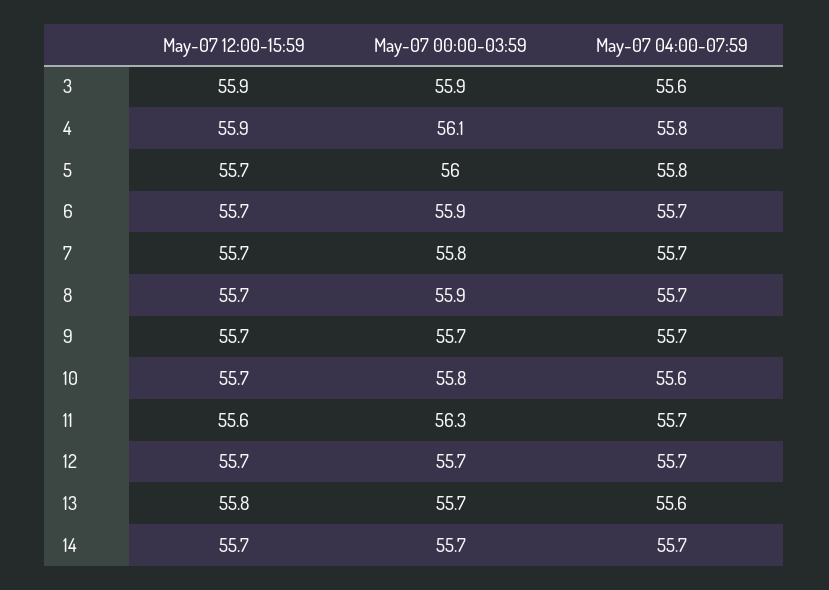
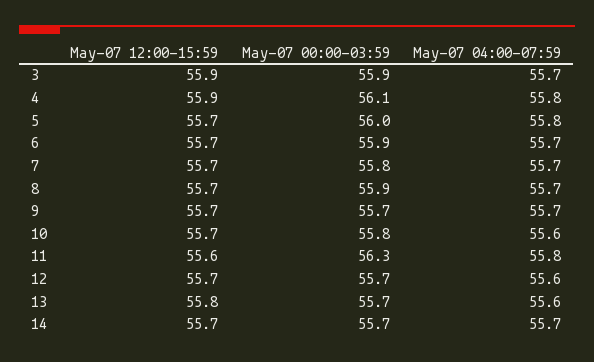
  {
    "May-07 12:00-15:59": {
      "3": 55.9,
      "4": 55.9,
      "5": 55.7,
      "6": 55.7,
      "7": 55.7,
      "8": 55.7,
      "9": 55.7,
      "10": 55.7,
      "11": 55.6,
      "12": 55.7,
      "13": 55.8,
      "14": 55.7
    },
    "May-07 00:00-03:59": {
      "3": 55.9,
      "4": 56.1,
      "5": 56,
      "6": 55.9,
      "7": 55.8,
      "8": 55.9,
      "9": 55.7,
      "10": 55.8,
      "11": 56.3,
      "12": 55.7,
      "13": 55.7,
      "14": 55.7
    },
    "May-07 04:00-07:59": {
-     "3": 55.6,
+     "3": 55.7,
      "4": 55.8,
      "5": 55.8,
      "6": 55.7,
      "7": 55.7,
      "8": 55.7,
      "9": 55.7,
      "10": 55.6,
-     "11": 55.7,
+     "11": 55.8,
-     "12": 55.7,
+     "12": 55.6,
      "13": 55.6,
      "14": 55.7
    }
  }

